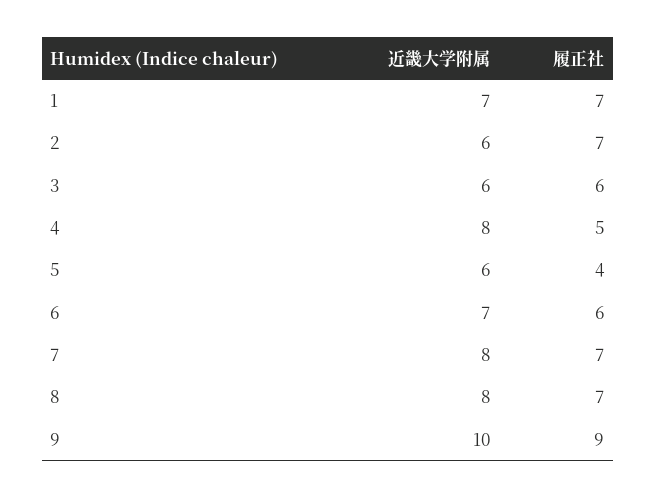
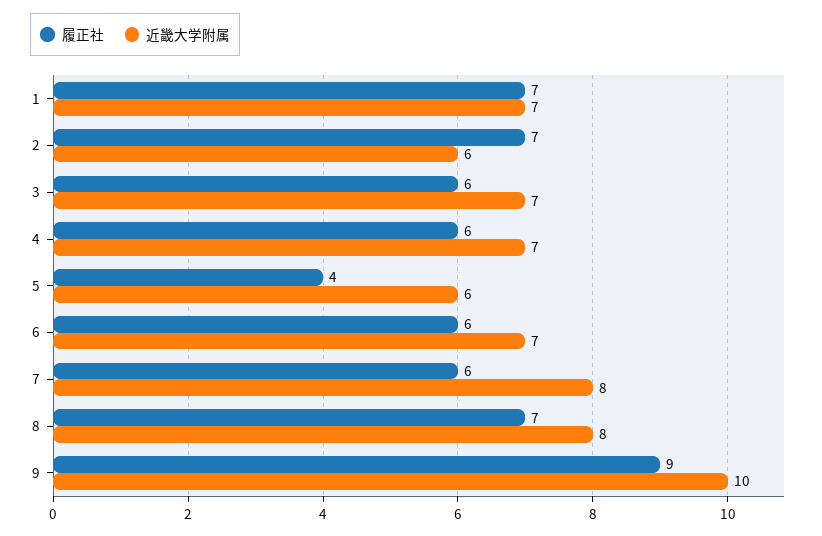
  {
    "近畿大学附属": {
      "1": 7,
      "2": 6,
-     "3": 6,
+     "3": 7,
-     "4": 8,
+     "4": 7,
      "5": 6,
      "6": 7,
      "7": 8,
      "8": 8,
      "9": 10
    },
    "履正社": {
      "1": 7,
      "2": 7,
      "3": 6,
-     "4": 5,
+     "4": 6,
      "5": 4,
      "6": 6,
-     "7": 7,
+     "7": 6,
      "8": 7,
      "9": 9
    }
  }

